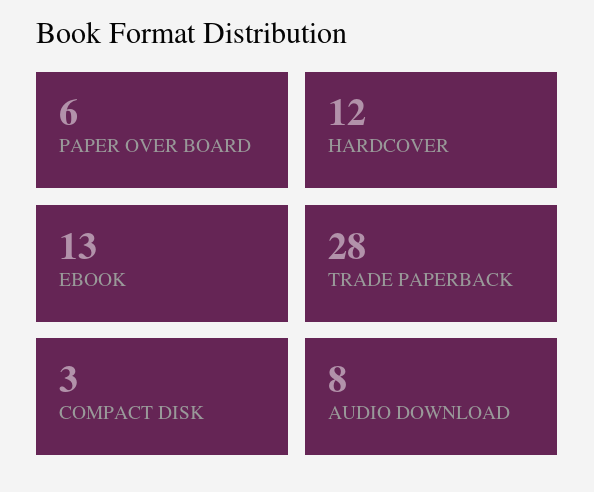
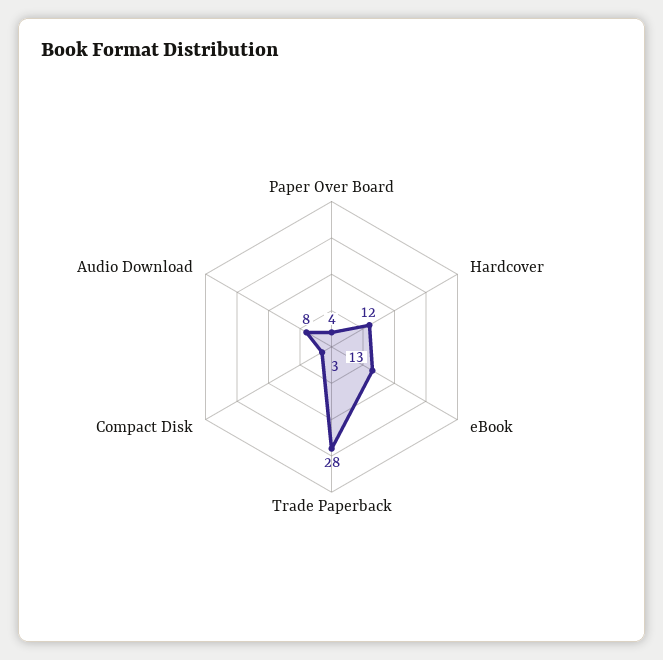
  {
-   "PAPER OVER BOARD": 6,
+   "PAPER OVER BOARD": 4,
    "HARDCOVER": 12,
    "EBOOK": 13,
    "TRADE PAPERBACK": 28,
    "COMPACT DISK": 3,
    "AUDIO DOWNLOAD": 8
  }

